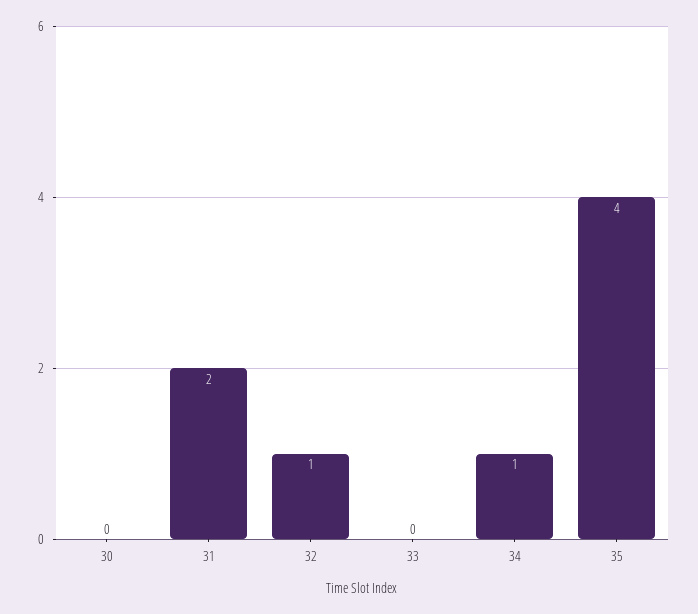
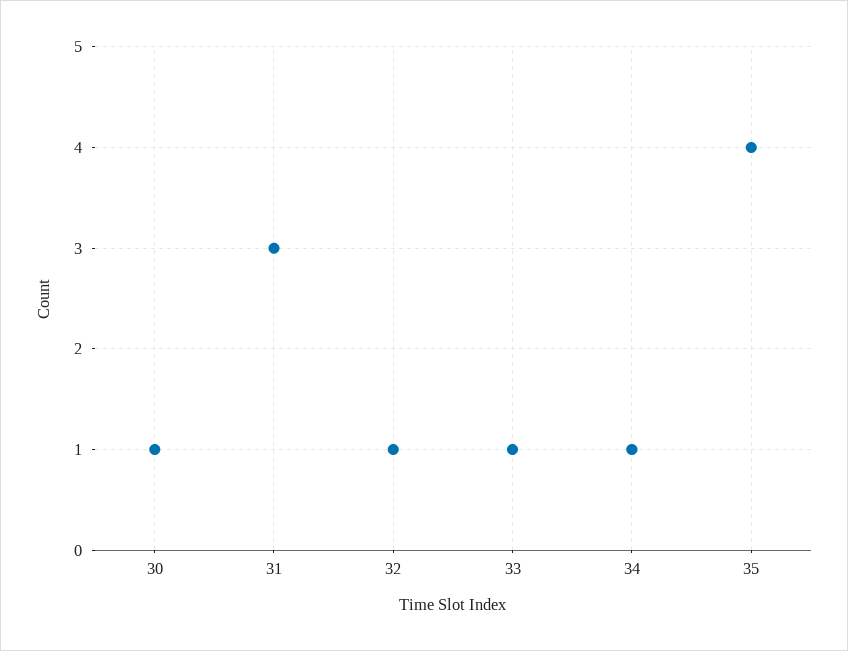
  {
-   "30": 0,
+   "30": 1,
-   "31": 2,
+   "31": 3,
    "32": 1,
-   "33": 0,
+   "33": 1,
    "34": 1,
    "35": 4
  }

